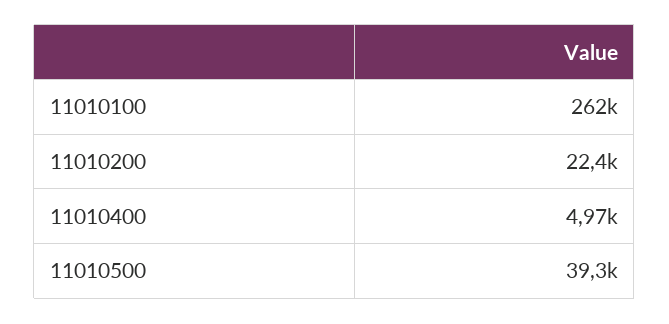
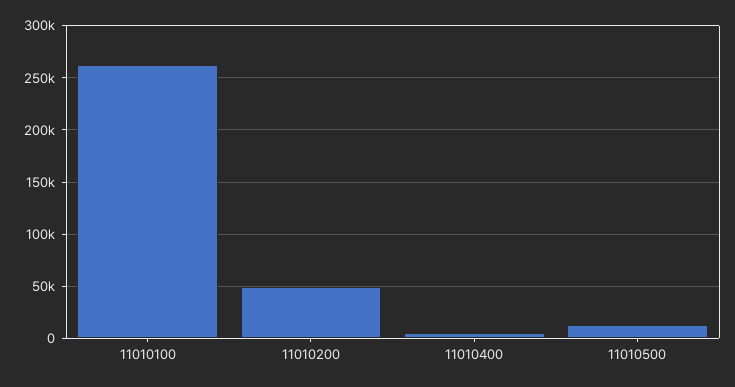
  {
    "11010100": 262000,
-   "11010200": 22400,
+   "11010200": 50000,
    "11010400": 4970,
-   "11010500": 39300
+   "11010500": 10000
  }

